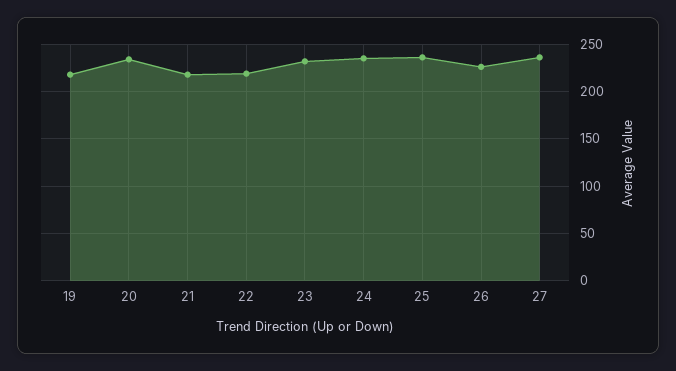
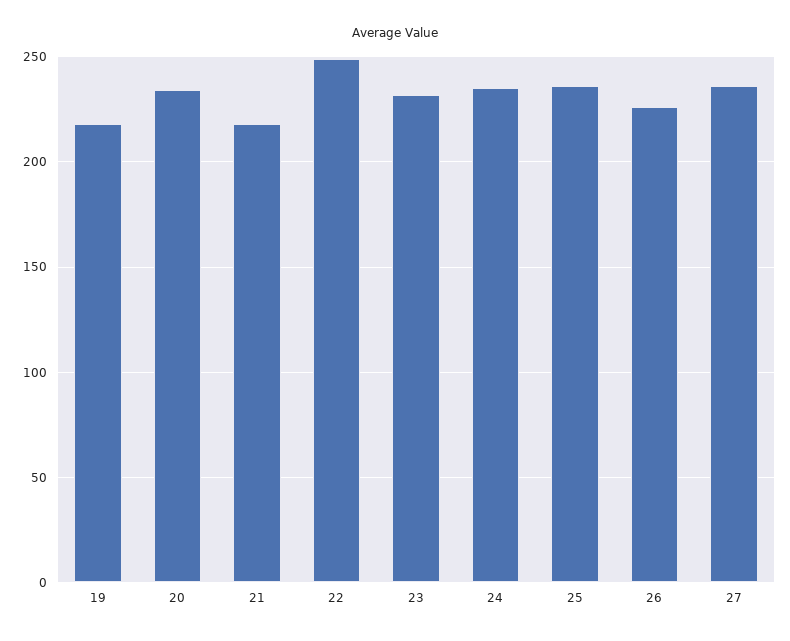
  {
    "19": 220,
    "20": 235,
    "21": 220,
-   "22": 220,
+   "22": 250,
    "23": 230,
    "24": 235,
    "25": 235,
    "26": 225,
    "27": 235
  }

